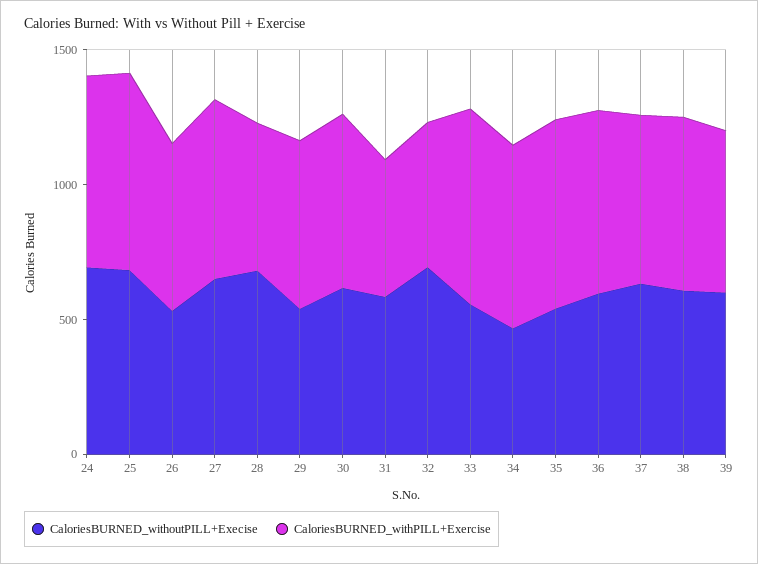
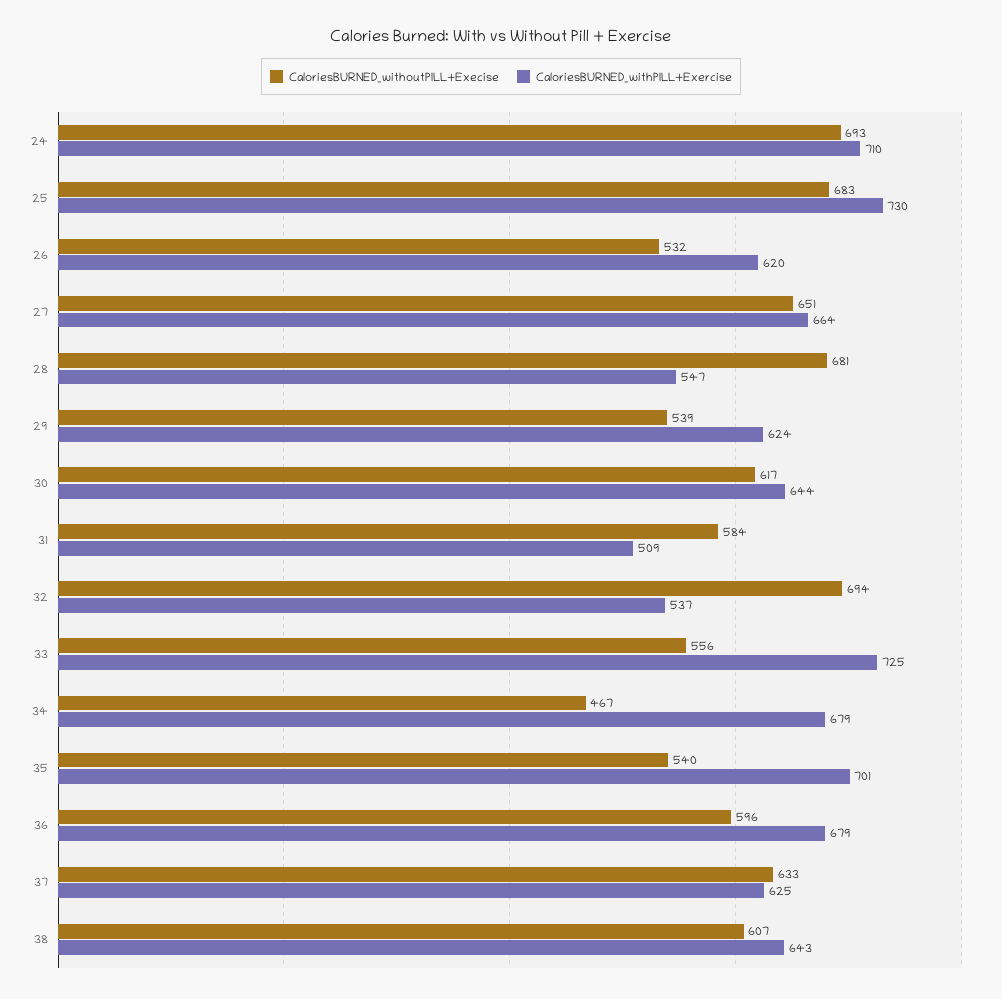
  {
    "CaloriesBURNED_withoutPILL+Execise": {
      "24": 693,
      "25": 683,
      "26": 532,
      "27": 651,
      "28": 681,
      "29": 539,
      "30": 617,
      "31": 584,
      "32": 694,
      "33": 556,
      "34": 467,
      "35": 540,
      "36": 596,
      "37": 633,
-     "38": 607,
+     "38": 607
-     "39": 600
    },
    "CaloriesBURNED_withPILL+Exercise": {
      "24": 710,
      "25": 730,
      "26": 620,
      "27": 664,
      "28": 547,
      "29": 624,
      "30": 644,
      "31": 509,
      "32": 537,
      "33": 725,
      "34": 679,
      "35": 701,
      "36": 679,
      "37": 625,
-     "38": 643,
+     "38": 643
-     "39": 600
    }
  }

